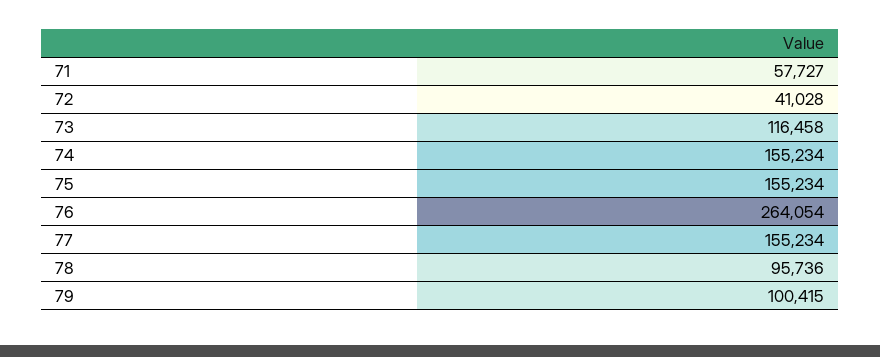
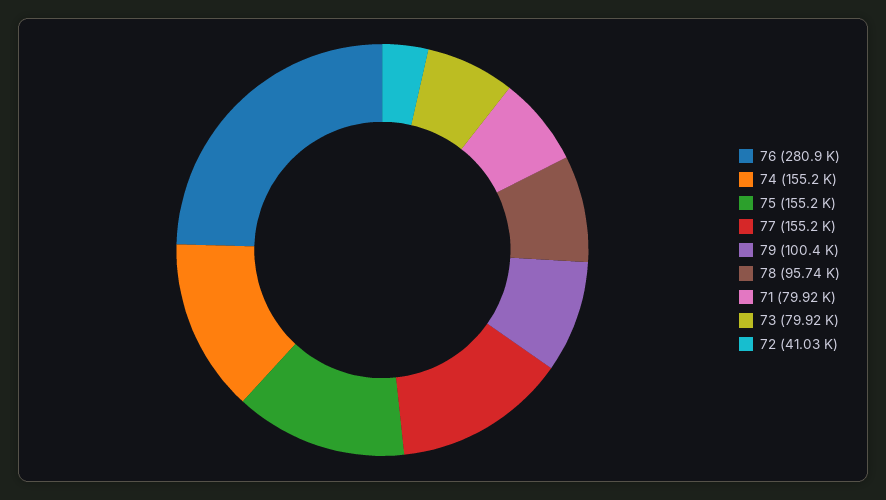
  {
-   "71": 57727,
+   "71": 79920,
    "72": 41028,
-   "73": 116458,
+   "73": 79920,
    "74": 155234,
    "75": 155234,
-   "76": 264054,
+   "76": 280900,
    "77": 155234,
    "78": 95736,
    "79": 100415
  }

